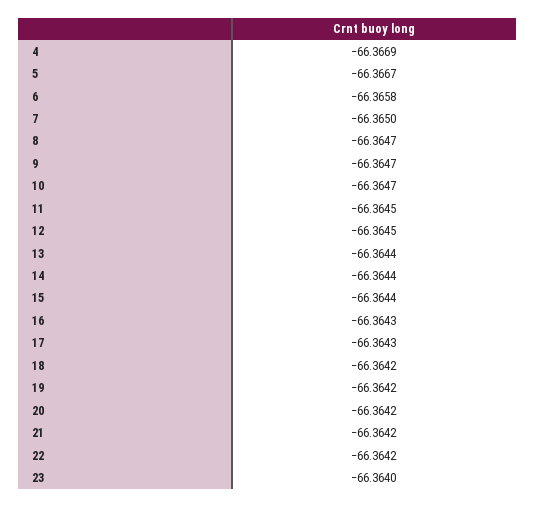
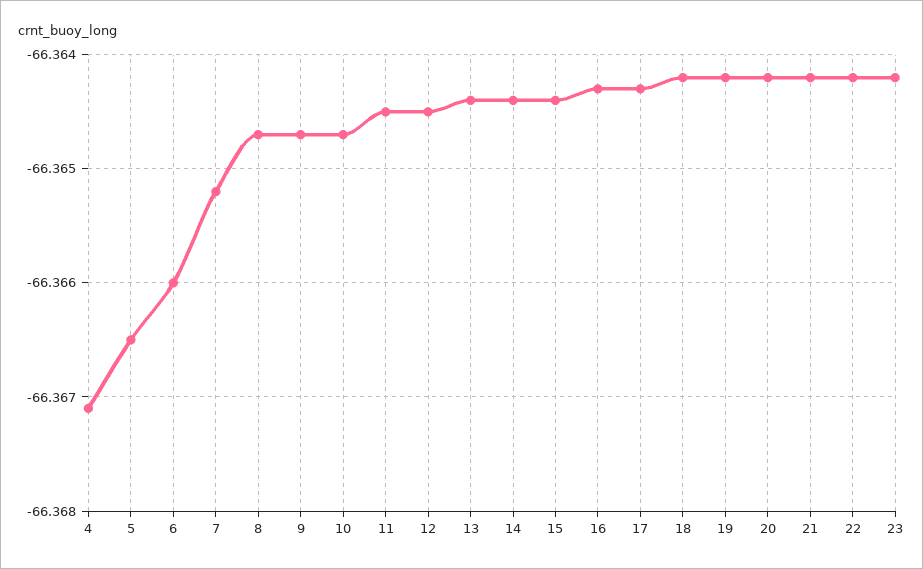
  {
-   "4": -66.3669,
+   "4": -66.3671,
-   "5": -66.3667,
+   "5": -66.3665,
-   "6": -66.3658,
+   "6": -66.366,
-   "7": -66.365,
+   "7": -66.3652,
    "8": -66.3647,
    "9": -66.3647,
    "10": -66.3647,
    "11": -66.3645,
    "12": -66.3645,
    "13": -66.3644,
    "14": -66.3644,
    "15": -66.3644,
    "16": -66.3643,
    "17": -66.3643,
    "18": -66.3642,
    "19": -66.3642,
    "20": -66.3642,
    "21": -66.3642,
    "22": -66.3642,
-   "23": -66.364
+   "23": -66.3642
  }

